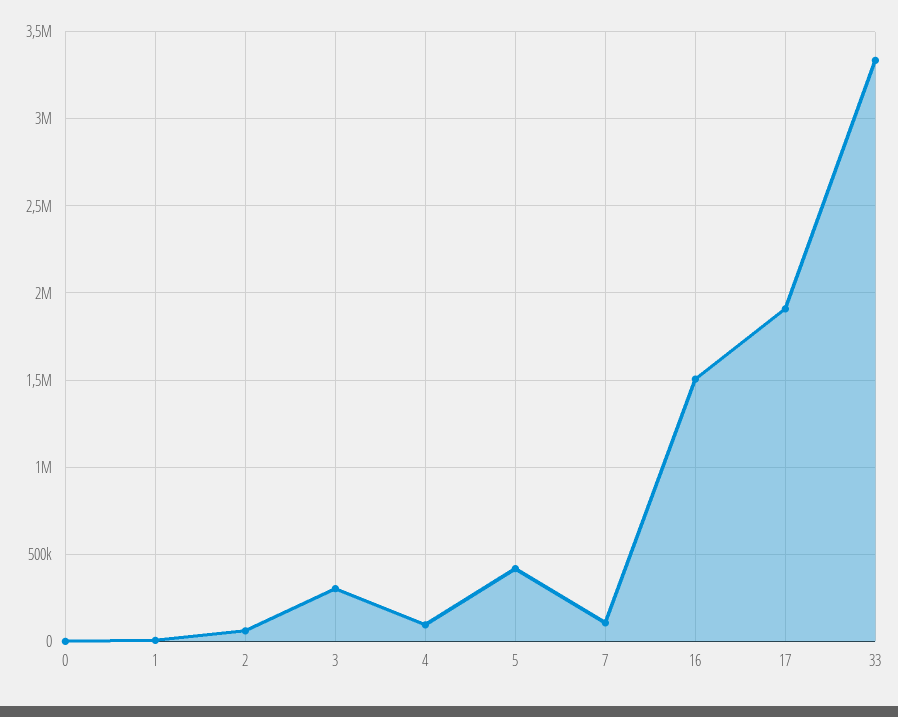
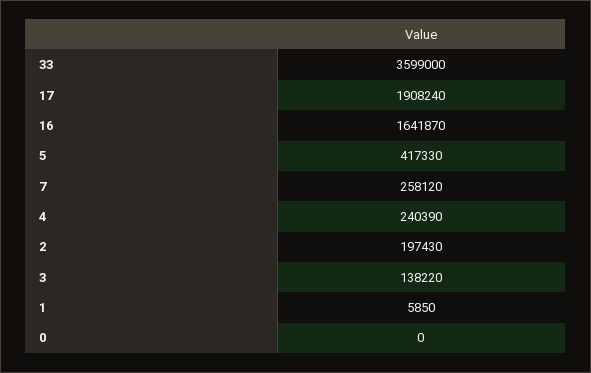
  {
    "0": 0,
    "1": 5850,
-   "2": 50000,
+   "2": 197430,
-   "3": 300000,
+   "3": 138220,
-   "4": 100000,
+   "4": 240390,
    "5": 417330,
-   "7": 100000,
+   "7": 258120,
-   "16": 1500000,
+   "16": 1641870,
    "17": 1908240,
-   "33": 3350000
+   "33": 3599000
  }

